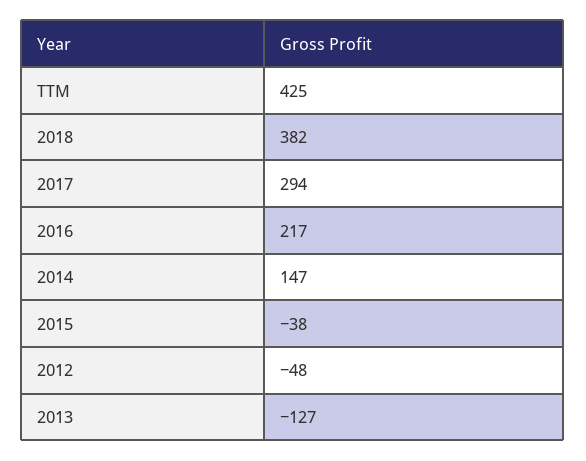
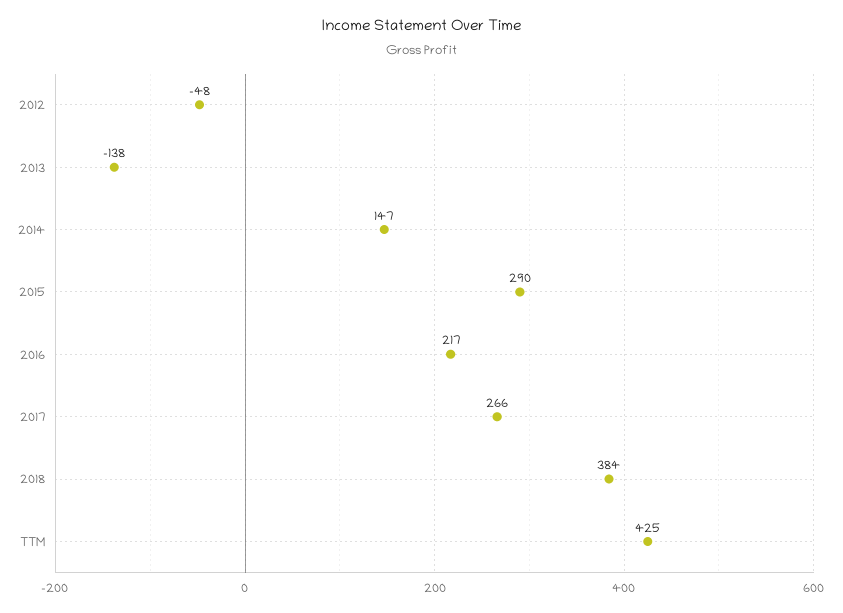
  {
    "TTM": 425,
-   "2018": 382,
+   "2018": 384,
-   "2017": 294,
+   "2017": 266,
    "2016": 217,
    "2014": 147,
-   "2015": -38,
+   "2015": 290,
    "2012": -48,
-   "2013": -127
+   "2013": -138
  }

